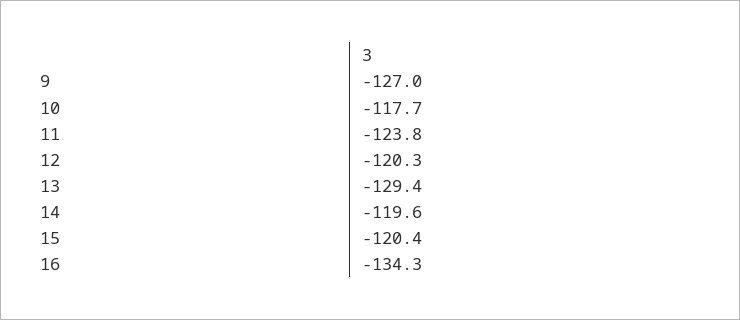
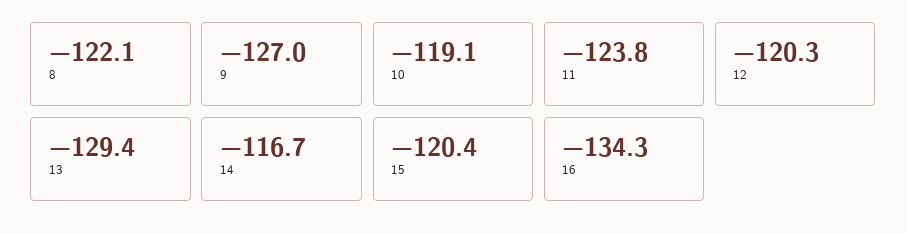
  {
    "9": -127,
-   "10": -117.7,
+   "10": -119.1,
    "11": -123.8,
    "12": -120.3,
    "13": -129.4,
-   "14": -119.6,
+   "14": -116.7,
    "15": -120.4,
-   "16": -134.3
+   "16": -134.3,
+   "8": -122.1
  }

